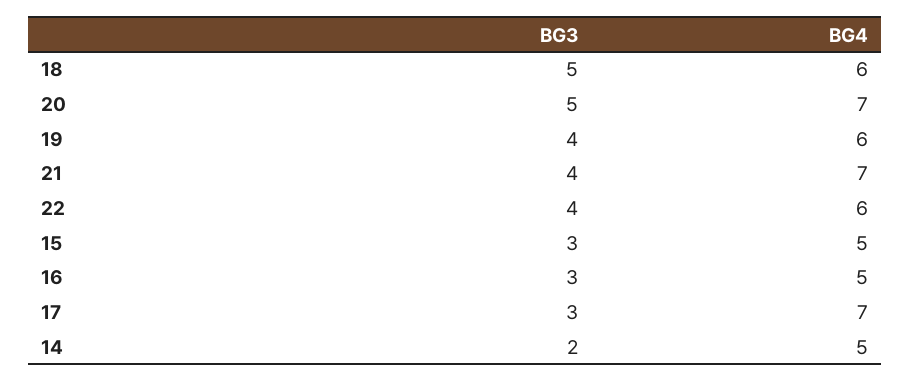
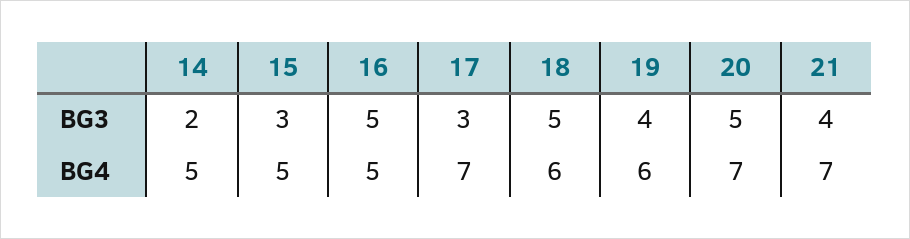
  {
    "BG3": {
      "18": 5,
      "20": 5,
      "19": 4,
      "21": 4,
-     "22": 4,
      "15": 3,
-     "16": 3,
+     "16": 5,
      "17": 3,
      "14": 2
    },
    "BG4": {
      "18": 6,
      "20": 7,
      "19": 6,
      "21": 7,
-     "22": 6,
      "15": 5,
      "16": 5,
      "17": 7,
      "14": 5
    }
  }

